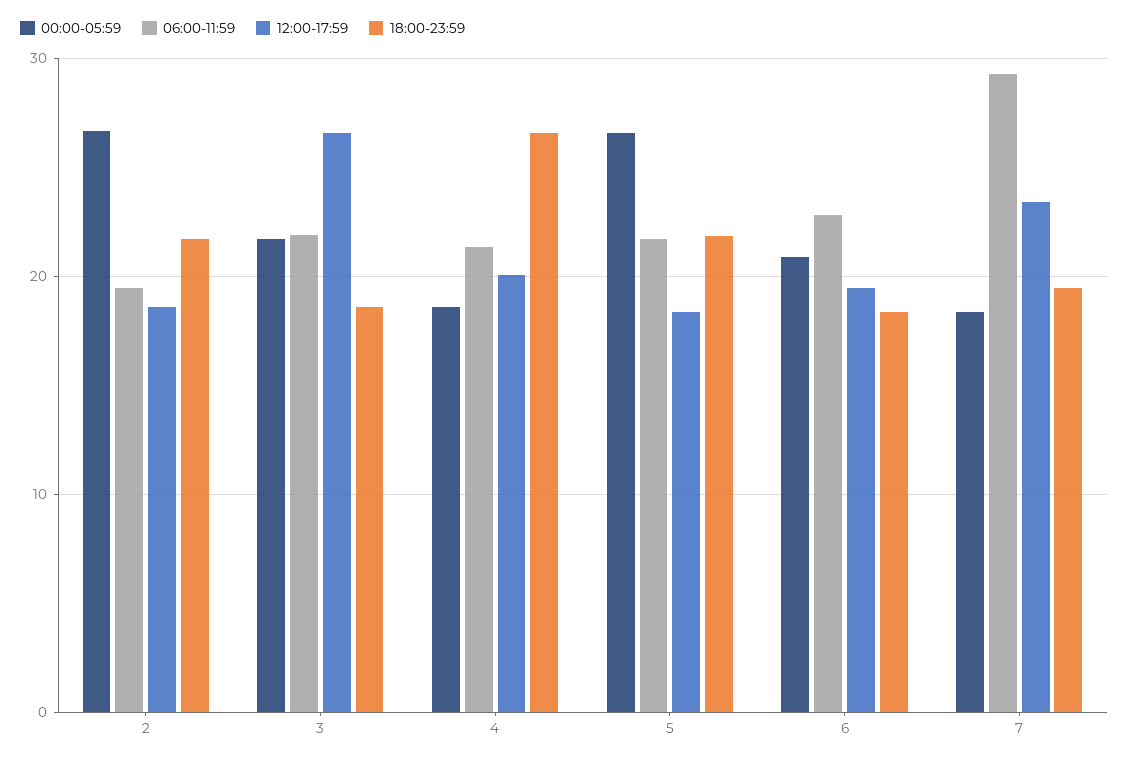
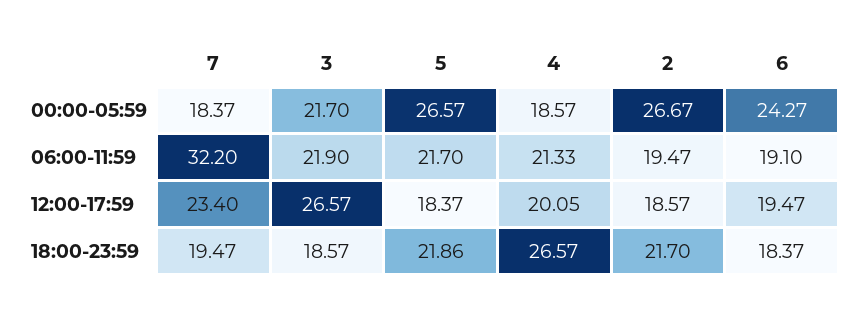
  {
    "00:00-05:59": {
      "2": 26.67,
      "3": 21.7,
      "4": 18.57,
      "5": 26.57,
-     "6": 21,
+     "6": 24.27,
      "7": 18.37
    },
    "06:00-11:59": {
      "2": 19.47,
      "3": 21.9,
      "4": 21.33,
      "5": 21.7,
-     "6": 23,
+     "6": 19.1,
-     "7": 29
+     "7": 32.2
    },
    "12:00-17:59": {
      "2": 18.57,
      "3": 26.57,
      "4": 20.05,
      "5": 18.37,
      "6": 19.47,
      "7": 23.4
    },
    "18:00-23:59": {
      "2": 21.7,
      "3": 18.57,
      "4": 26.57,
      "5": 21.86,
      "6": 18.37,
      "7": 19.47
    }
  }

